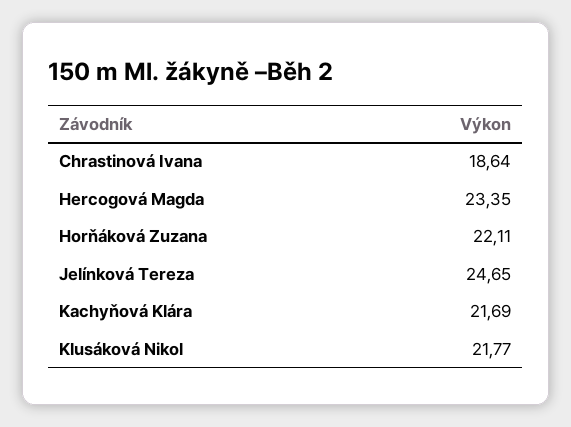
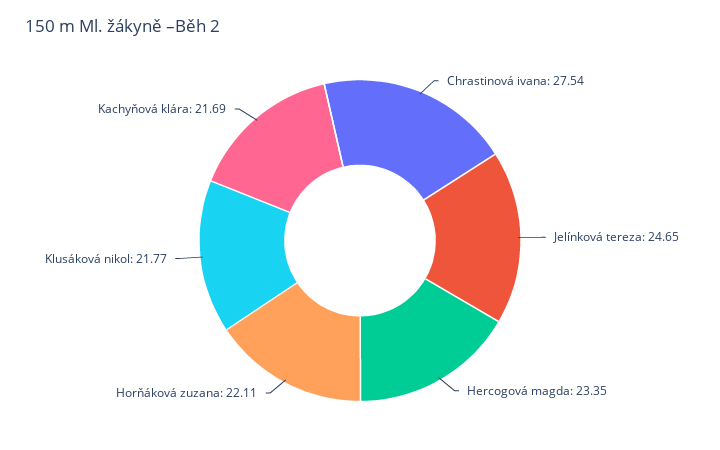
  {
-   "Chrastinová Ivana": 18.64,
+   "Chrastinová Ivana": 27.54,
    "Hercogová Magda": 23.35,
    "Horňáková Zuzana": 22.11,
    "Jelínková Tereza": 24.65,
    "Kachyňová Klára": 21.69,
    "Klusáková Nikol": 21.77
  }

